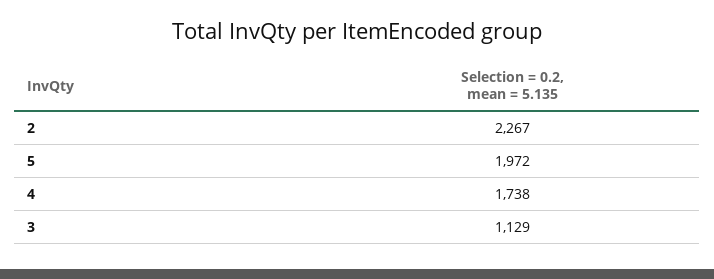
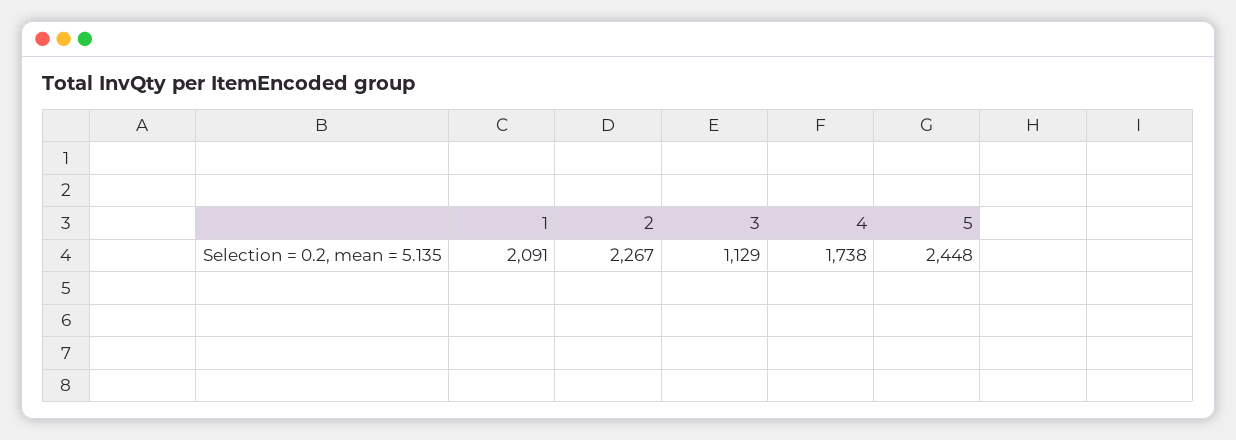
  {
    "2": 2267,
-   "5": 1972,
+   "5": 2448,
    "4": 1738,
-   "3": 1129
+   "3": 1129,
+   "1": 2091
  }

